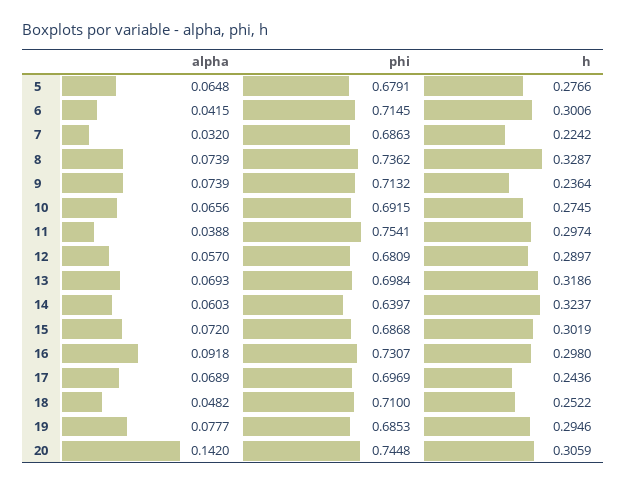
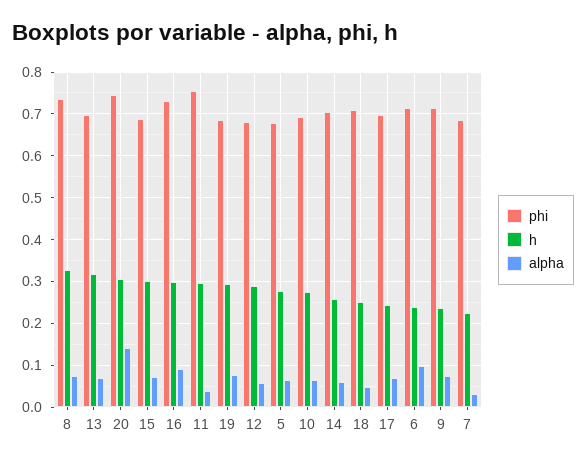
  {
    "alpha": {
      "5": 0.0648,
-     "6": 0.0415,
+     "6": 0.1,
      "7": 0.032,
      "8": 0.0739,
      "9": 0.0739,
      "10": 0.0656,
      "11": 0.0388,
      "12": 0.057,
      "13": 0.0693,
      "14": 0.0603,
      "15": 0.072,
      "16": 0.0918,
      "17": 0.0689,
      "18": 0.0482,
      "19": 0.0777,
      "20": 0.142
    },
    "phi": {
      "5": 0.6791,
      "6": 0.7145,
      "7": 0.6863,
      "8": 0.7362,
      "9": 0.7132,
      "10": 0.6915,
      "11": 0.7541,
      "12": 0.6809,
      "13": 0.6984,
-     "14": 0.6397,
+     "14": 0.7,
      "15": 0.6868,
      "16": 0.7307,
      "17": 0.6969,
      "18": 0.71,
      "19": 0.6853,
      "20": 0.7448
    },
    "h": {
      "5": 0.2766,
-     "6": 0.3006,
+     "6": 0.24,
      "7": 0.2242,
      "8": 0.3287,
      "9": 0.2364,
      "10": 0.2745,
      "11": 0.2974,
      "12": 0.2897,
      "13": 0.3186,
-     "14": 0.3237,
+     "14": 0.26,
      "15": 0.3019,
      "16": 0.298,
      "17": 0.2436,
      "18": 0.2522,
      "19": 0.2946,
      "20": 0.3059
    }
  }

